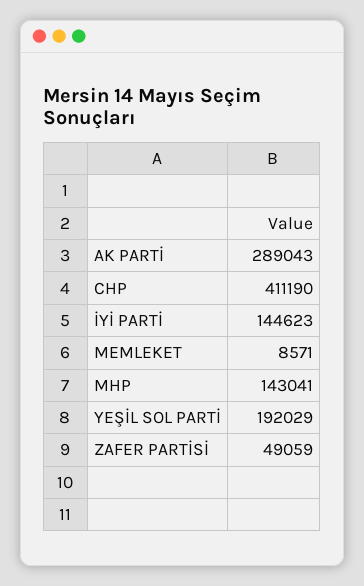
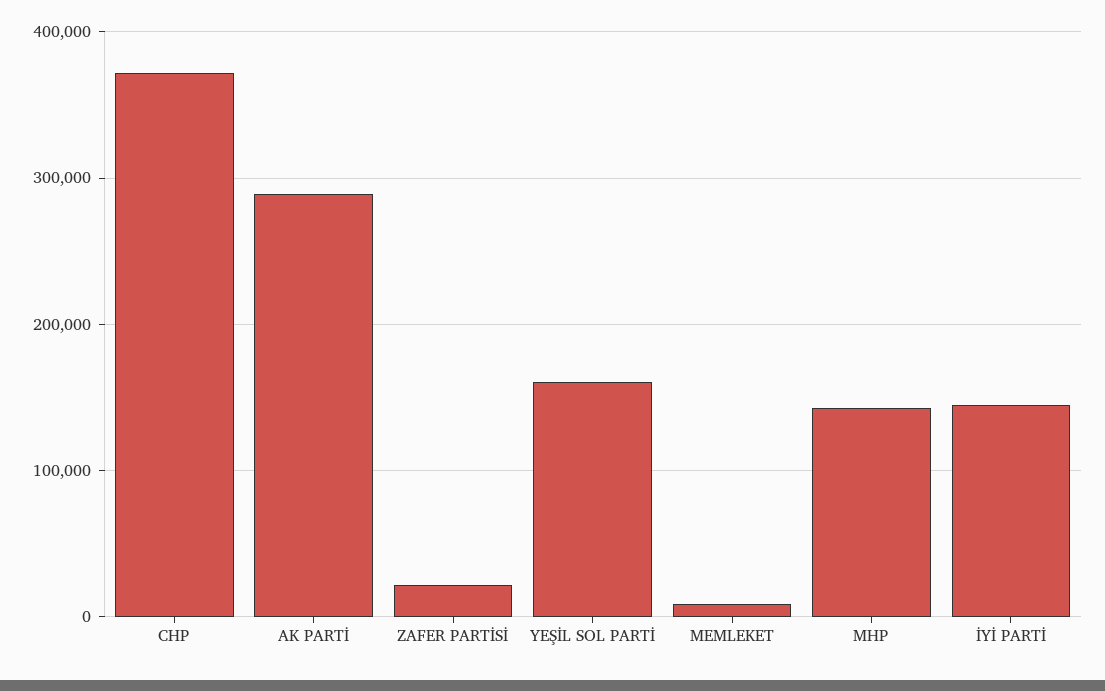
  {
    "AK PARTİ": 289043,
-   "CHP": 411190,
+   "CHP": 370000,
    "İYİ PARTİ": 144623,
    "MEMLEKET": 8571,
    "MHP": 143041,
-   "YEŞİL SOL PARTİ": 192029,
+   "YEŞİL SOL PARTİ": 160000,
-   "ZAFER PARTİSİ": 49059
+   "ZAFER PARTİSİ": 20000
  }

